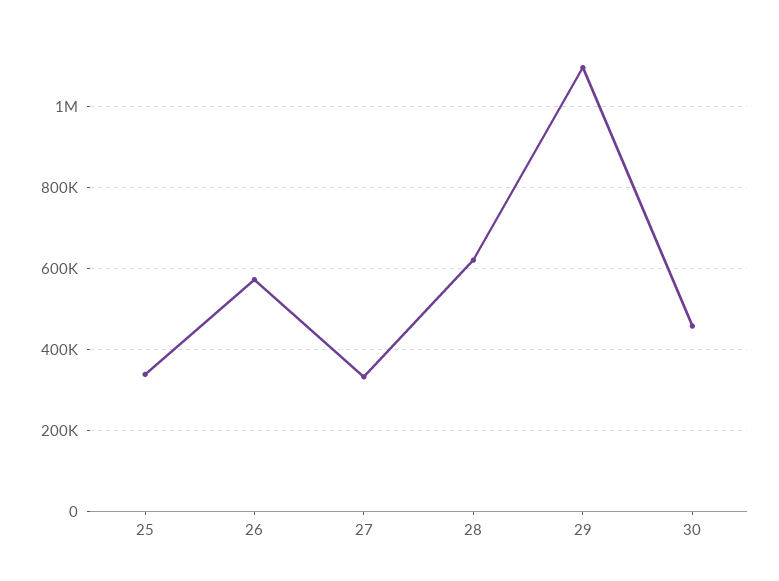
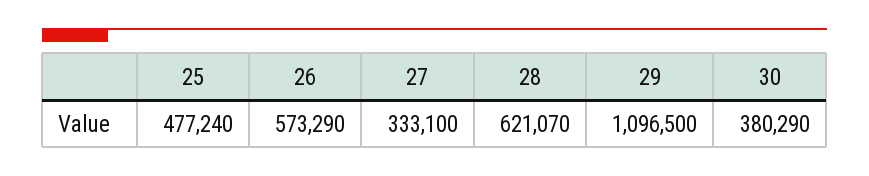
  {
-   "25": 340000,
+   "25": 477240,
    "26": 573290,
    "27": 333100,
    "28": 621070,
    "29": 1096500,
-   "30": 460000
+   "30": 380290
  }

